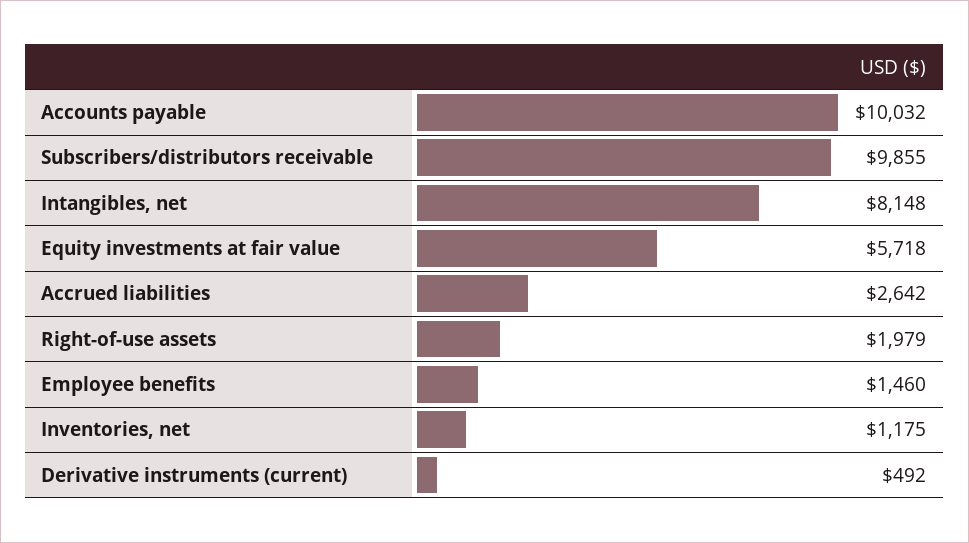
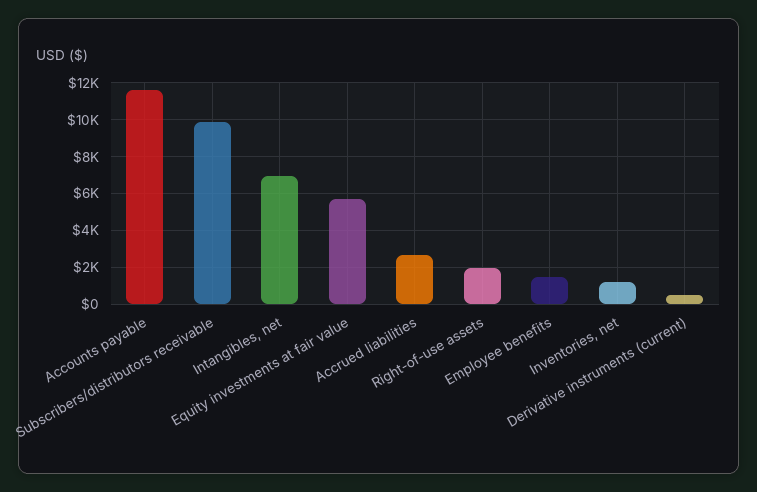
  {
-   "Accounts payable": 10032,
+   "Accounts payable": 11500,
    "Subscribers/distributors receivable": 9855,
-   "Intangibles, net": 8148,
+   "Intangibles, net": 7000,
    "Equity investments at fair value": 5718,
    "Accrued liabilities": 2642,
    "Right-of-use assets": 1979,
    "Employee benefits": 1460,
    "Inventories, net": 1175,
    "Derivative instruments (current)": 492
  }

